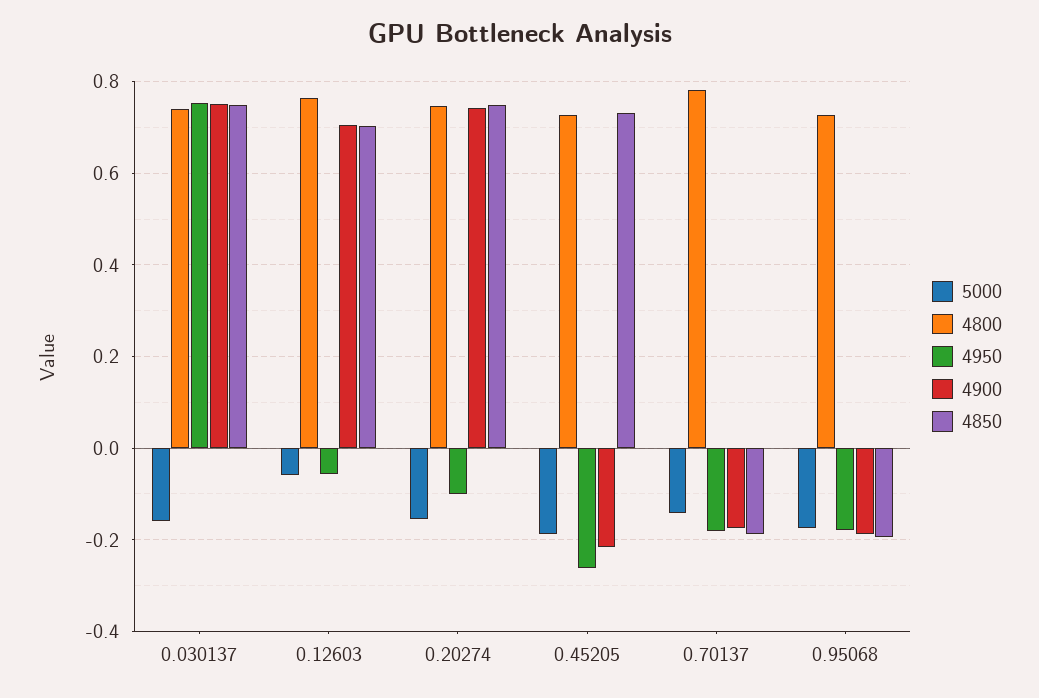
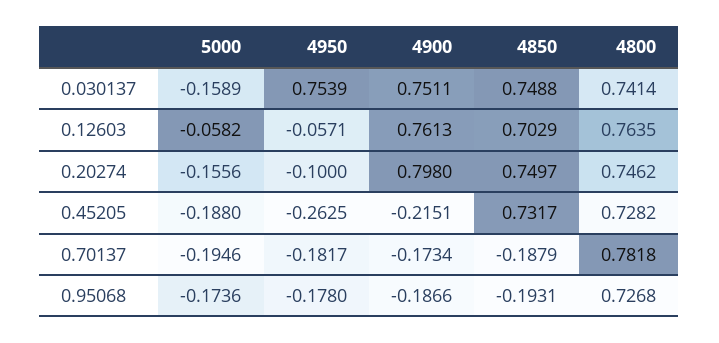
  {
    "5000": {
      "0.030137": -0.1589,
      "0.12603": -0.0582,
      "0.20274": -0.1556,
      "0.45205": -0.188,
-     "0.70137": -0.14,
+     "0.70137": -0.1946,
      "0.95068": -0.1736
    },
    "4800": {
      "0.030137": 0.7414,
      "0.12603": 0.7635,
      "0.20274": 0.7462,
      "0.45205": 0.7282,
      "0.70137": 0.7818,
      "0.95068": 0.7268
    },
    "4950": {
      "0.030137": 0.7539,
      "0.12603": -0.0571,
      "0.20274": -0.1,
      "0.45205": -0.2625,
      "0.70137": -0.1817,
      "0.95068": -0.178
    },
    "4900": {
      "0.030137": 0.7511,
-     "0.12603": 0.7,
+     "0.12603": 0.7613,
-     "0.20274": 0.74,
+     "0.20274": 0.798,
      "0.45205": -0.2151,
      "0.70137": -0.1734,
      "0.95068": -0.1866
    },
    "4850": {
      "0.030137": 0.7488,
      "0.12603": 0.7029,
      "0.20274": 0.7497,
      "0.45205": 0.7317,
      "0.70137": -0.1879,
      "0.95068": -0.1931
    }
  }

